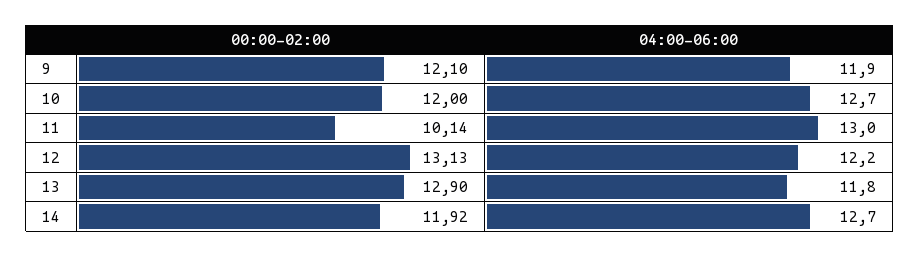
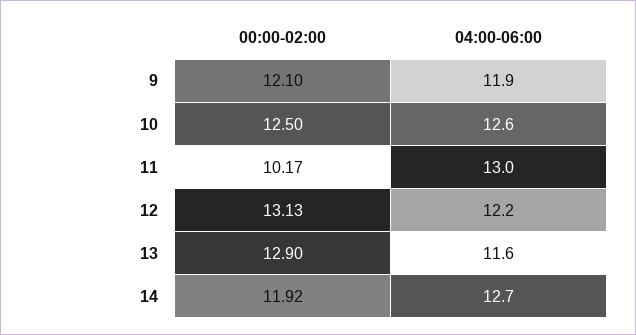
  {
    "00:00-02:00": {
      "9": 12.1,
-     "10": 12,
+     "10": 12.5,
-     "11": 10.14,
+     "11": 10.17,
      "12": 13.13,
      "13": 12.9,
      "14": 11.92
    },
    "04:00-06:00": {
      "9": 11.9,
-     "10": 12.7,
+     "10": 12.6,
      "11": 13,
      "12": 12.2,
-     "13": 11.8,
+     "13": 11.6,
      "14": 12.7
    }
  }

